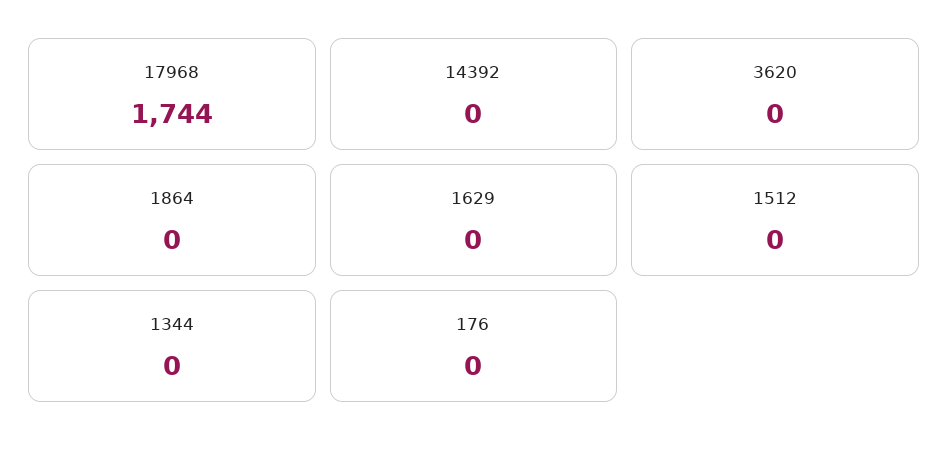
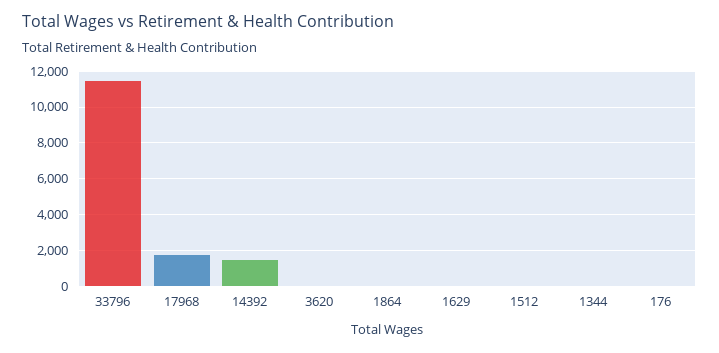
  {
    "17968": 1744,
-   "14392": 0,
+   "14392": 1500,
    "3620": 0,
    "1864": 0,
    "1629": 0,
    "1512": 0,
    "1344": 0,
-   "176": 0
+   "176": 0,
+   "33796": 11500
  }

